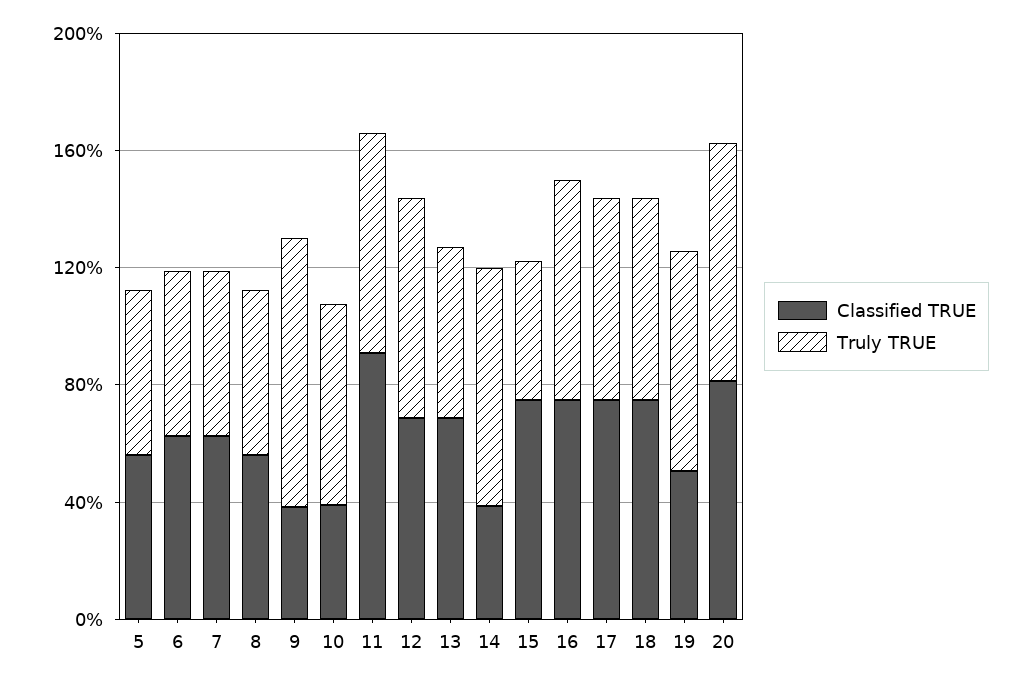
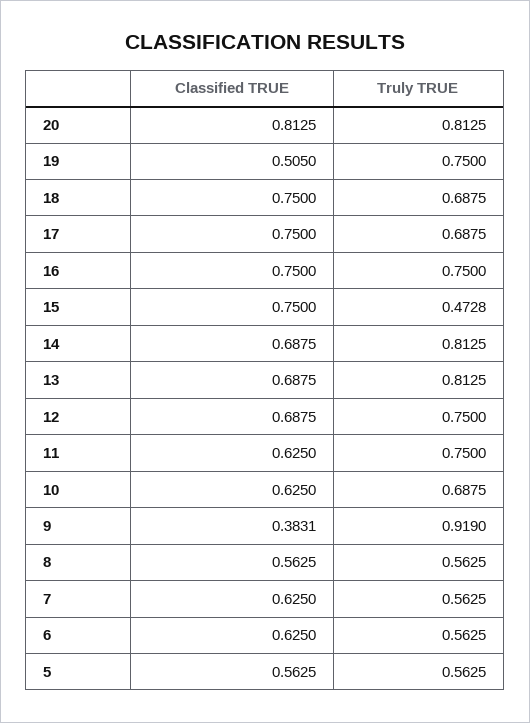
  {
    "Classified TRUE": {
      "5": 0.5625,
      "6": 0.625,
      "7": 0.625,
      "8": 0.5625,
      "9": 0.3831,
-     "10": 0.4,
+     "10": 0.625,
-     "11": 0.9,
+     "11": 0.625,
      "12": 0.6875,
      "13": 0.6875,
-     "14": 0.4,
+     "14": 0.6875,
      "15": 0.75,
      "16": 0.75,
      "17": 0.75,
      "18": 0.75,
      "19": 0.505,
      "20": 0.8125
    },
    "Truly TRUE": {
      "5": 0.5625,
      "6": 0.5625,
      "7": 0.5625,
      "8": 0.5625,
      "9": 0.919,
      "10": 0.6875,
      "11": 0.75,
      "12": 0.75,
-     "13": 0.6,
+     "13": 0.8125,
      "14": 0.8125,
      "15": 0.4728,
      "16": 0.75,
      "17": 0.6875,
      "18": 0.6875,
      "19": 0.75,
      "20": 0.8125
    }
  }

